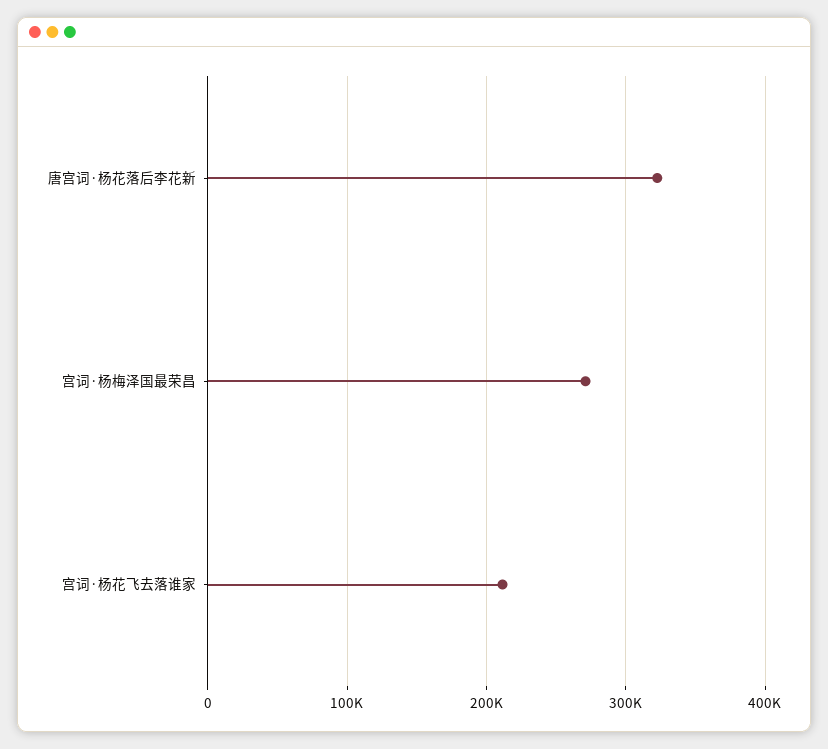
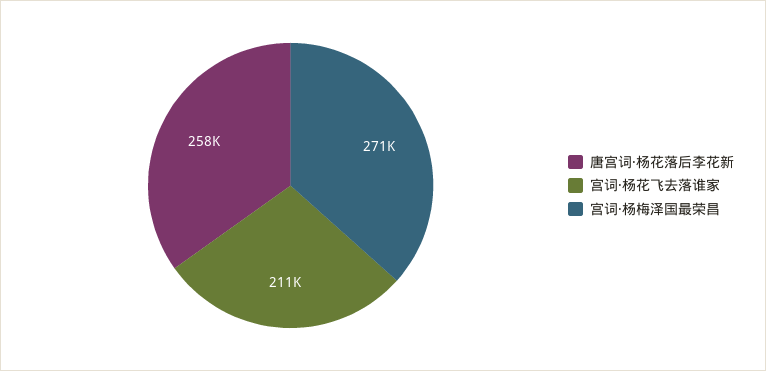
  {
-   "唐宫词·杨花落后李花新": 320000,
+   "唐宫词·杨花落后李花新": 258000,
    "宫词·杨梅泽国最荣昌": 271000,
    "宫词·杨花飞去落谁家": 211000
  }

